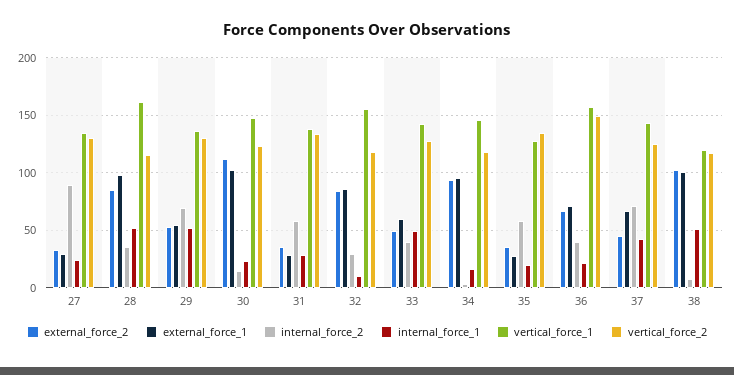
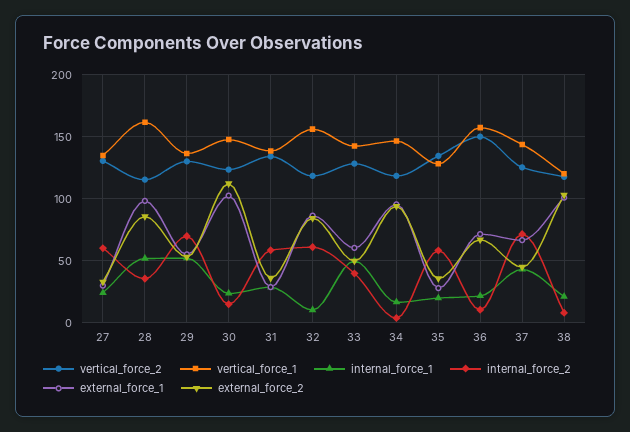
  {
    "external_force_2": {
      "27": 35,
      "28": 85,
      "29": 55,
      "30": 110,
      "31": 35,
      "32": 85,
      "33": 50,
      "34": 95,
      "35": 35,
      "36": 65,
      "37": 45,
      "38": 105
    },
    "external_force_1": {
      "27": 30,
      "28": 100,
      "29": 55,
      "30": 100,
      "31": 30,
      "32": 85,
      "33": 60,
      "34": 95,
      "35": 30,
      "36": 70,
      "37": 65,
      "38": 100
    },
    "internal_force_2": {
-     "27": 90,
+     "27": 60,
      "28": 35,
      "29": 70,
      "30": 15,
      "31": 60,
-     "32": 30,
+     "32": 60,
      "33": 40,
      "34": 5,
      "35": 60,
-     "36": 40,
+     "36": 10,
      "37": 70,
      "38": 10
    },
    "internal_force_1": {
      "27": 25,
      "28": 50,
      "29": 50,
      "30": 25,
      "31": 30,
      "32": 10,
      "33": 50,
      "34": 15,
      "35": 20,
      "36": 20,
      "37": 45,
-     "38": 50
+     "38": 20
    },
    "vertical_force_1": {
      "27": 135,
      "28": 160,
      "29": 135,
      "30": 150,
      "31": 140,
      "32": 155,
      "33": 140,
      "34": 145,
      "35": 130,
      "36": 155,
      "37": 145,
      "38": 120
    },
    "vertical_force_2": {
      "27": 130,
      "28": 115,
      "29": 130,
      "30": 125,
      "31": 135,
      "32": 120,
      "33": 130,
      "34": 120,
      "35": 135,
      "36": 150,
      "37": 125,
      "38": 120
    }
  }

